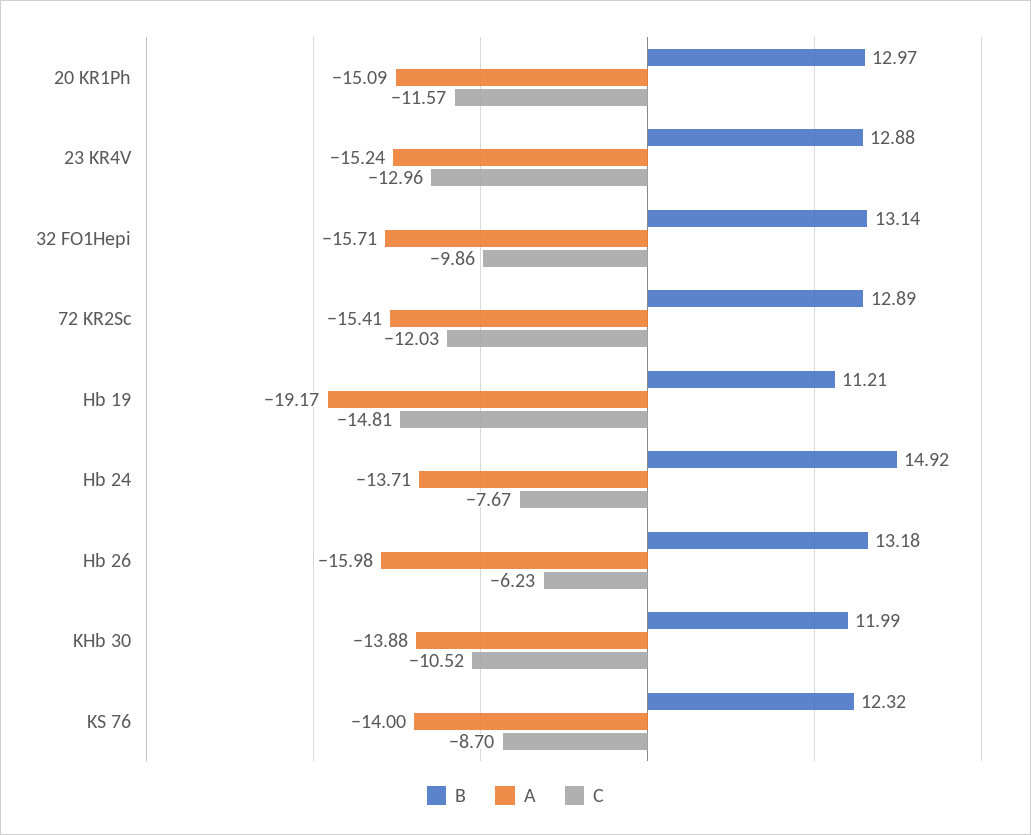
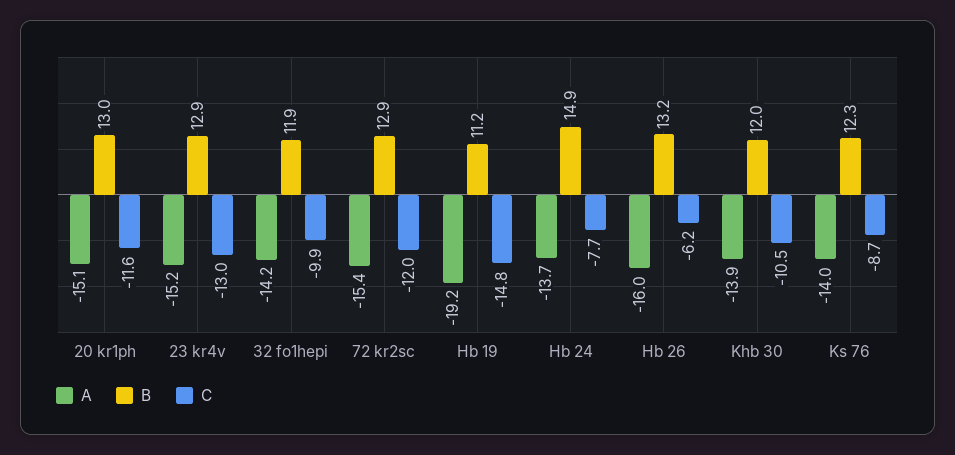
  {
    "B": {
      "20 KR1Ph": 12.97,
      "23 KR4V": 12.88,
-     "32 FO1Hepi": 13.14,
+     "32 FO1Hepi": 11.9,
      "72 KR2Sc": 12.89,
      "Hb 19": 11.21,
      "Hb 24": 14.92,
      "Hb 26": 13.18,
      "KHb 30": 11.99,
      "KS 76": 12.32
    },
    "A": {
      "20 KR1Ph": -15.09,
      "23 KR4V": -15.24,
-     "32 FO1Hepi": -15.71,
+     "32 FO1Hepi": -14.2,
      "72 KR2Sc": -15.41,
      "Hb 19": -19.17,
      "Hb 24": -13.71,
      "Hb 26": -15.98,
      "KHb 30": -13.88,
      "KS 76": -14
    },
    "C": {
      "20 KR1Ph": -11.57,
      "23 KR4V": -12.96,
      "32 FO1Hepi": -9.86,
      "72 KR2Sc": -12.03,
      "Hb 19": -14.81,
      "Hb 24": -7.67,
      "Hb 26": -6.23,
      "KHb 30": -10.52,
      "KS 76": -8.7
    }
  }

